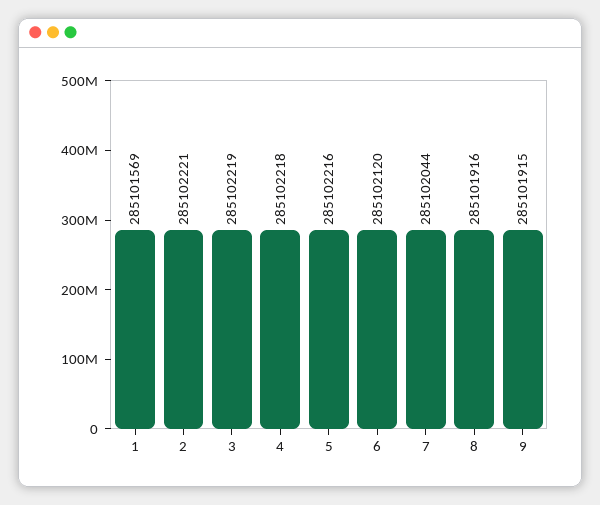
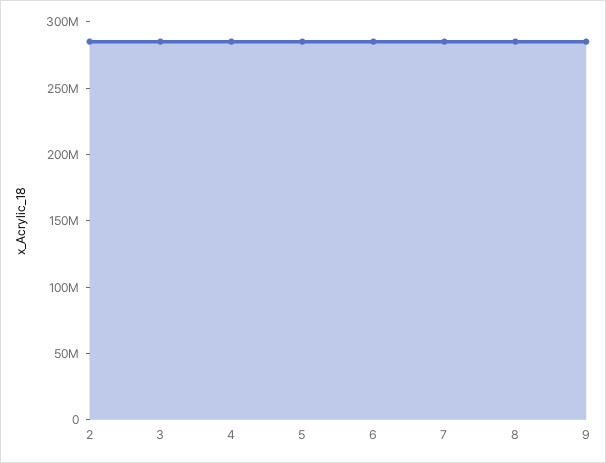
  {
-   "1": 285101569,
    "2": 285102221,
    "3": 285102219,
    "4": 285102218,
    "5": 285102216,
    "6": 285102120,
    "7": 285102044,
    "8": 285101916,
    "9": 285101915
  }

